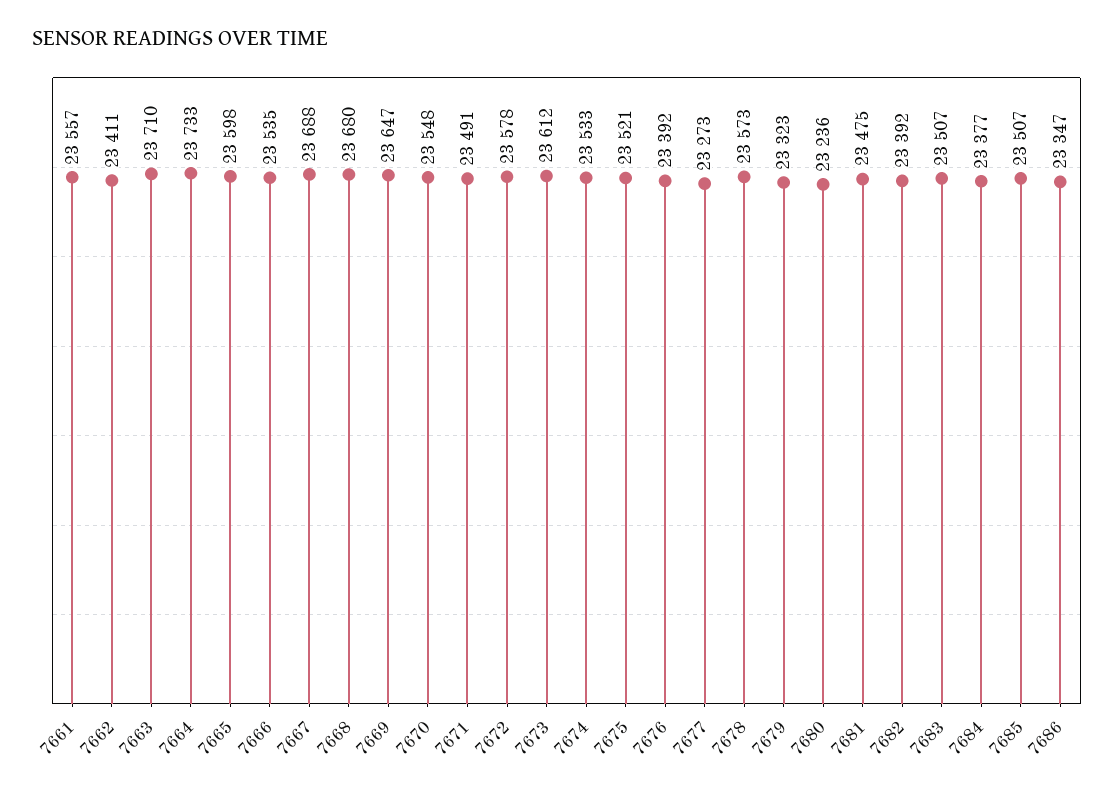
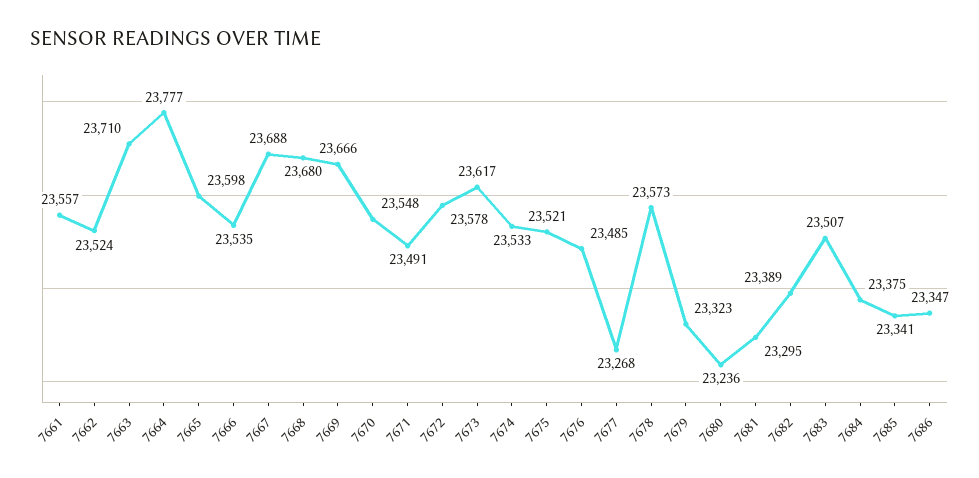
  {
    "7661": 23557,
-   "7662": 23411,
+   "7662": 23524,
    "7663": 23710,
-   "7664": 23733,
+   "7664": 23777,
    "7665": 23598,
    "7666": 23535,
    "7667": 23688,
    "7668": 23680,
-   "7669": 23647,
+   "7669": 23666,
    "7670": 23548,
    "7671": 23491,
    "7672": 23578,
-   "7673": 23612,
+   "7673": 23617,
    "7674": 23533,
    "7675": 23521,
-   "7676": 23392,
+   "7676": 23485,
-   "7677": 23273,
+   "7677": 23268,
    "7678": 23573,
    "7679": 23323,
    "7680": 23236,
-   "7681": 23475,
+   "7681": 23295,
-   "7682": 23392,
+   "7682": 23389,
    "7683": 23507,
-   "7684": 23377,
+   "7684": 23375,
-   "7685": 23507,
+   "7685": 23341,
    "7686": 23347
  }

